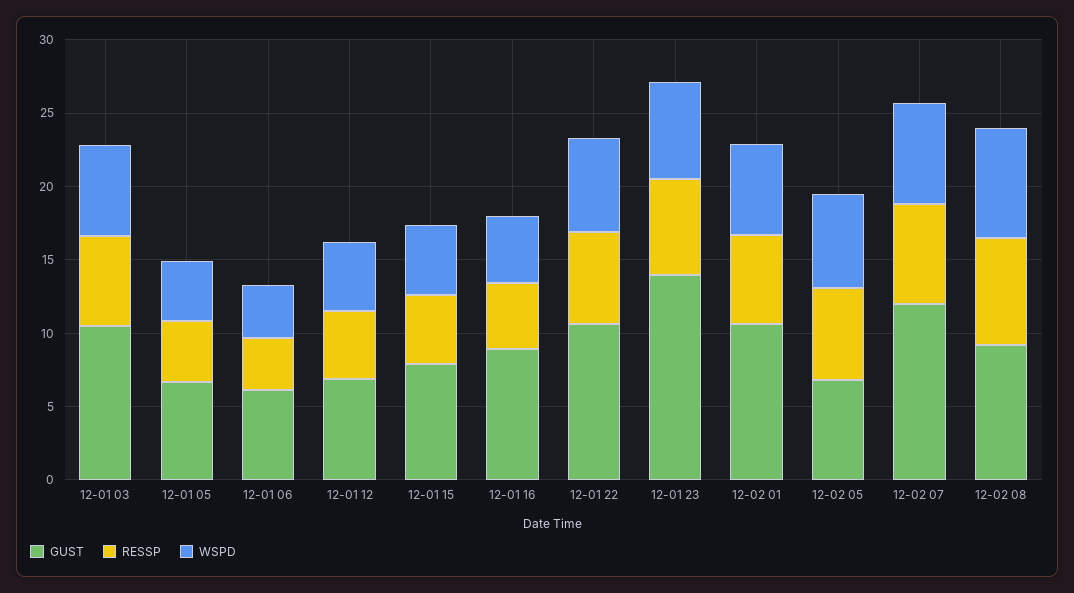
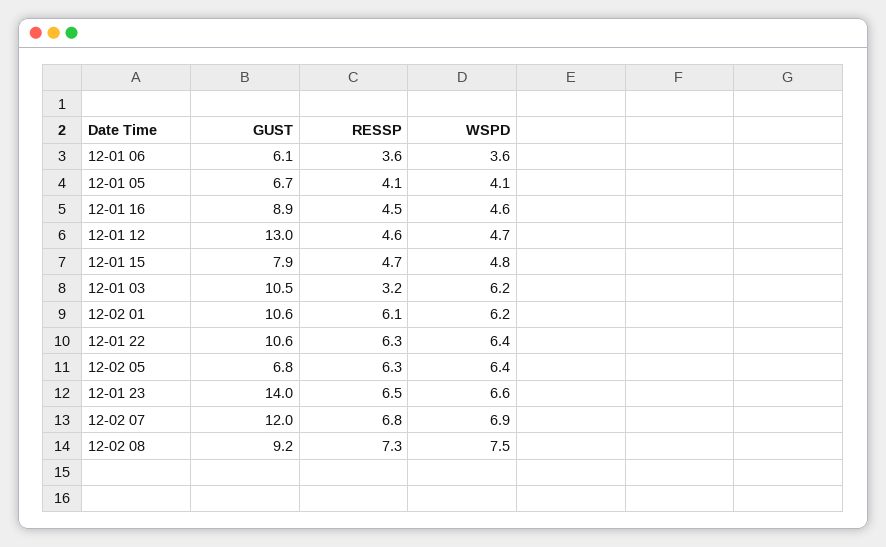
  {
    "GUST": {
      "12-01 03": 10.5,
      "12-01 05": 6.7,
      "12-01 06": 6.1,
-     "12-01 12": 7,
+     "12-01 12": 13,
      "12-01 15": 7.9,
      "12-01 16": 8.9,
      "12-01 22": 10.6,
      "12-01 23": 14,
      "12-02 01": 10.6,
      "12-02 05": 6.8,
      "12-02 07": 12,
      "12-02 08": 9.2
    },
    "RESSP": {
-     "12-01 03": 6,
+     "12-01 03": 3.2,
      "12-01 05": 4.1,
      "12-01 06": 3.6,
      "12-01 12": 4.6,
      "12-01 15": 4.7,
      "12-01 16": 4.5,
      "12-01 22": 6.3,
      "12-01 23": 6.5,
      "12-02 01": 6.1,
      "12-02 05": 6.3,
      "12-02 07": 6.8,
      "12-02 08": 7.3
    },
    "WSPD": {
      "12-01 03": 6.2,
      "12-01 05": 4.1,
      "12-01 06": 3.6,
      "12-01 12": 4.7,
      "12-01 15": 4.8,
      "12-01 16": 4.6,
      "12-01 22": 6.4,
      "12-01 23": 6.6,
      "12-02 01": 6.2,
      "12-02 05": 6.4,
      "12-02 07": 6.9,
      "12-02 08": 7.5
    }
  }

